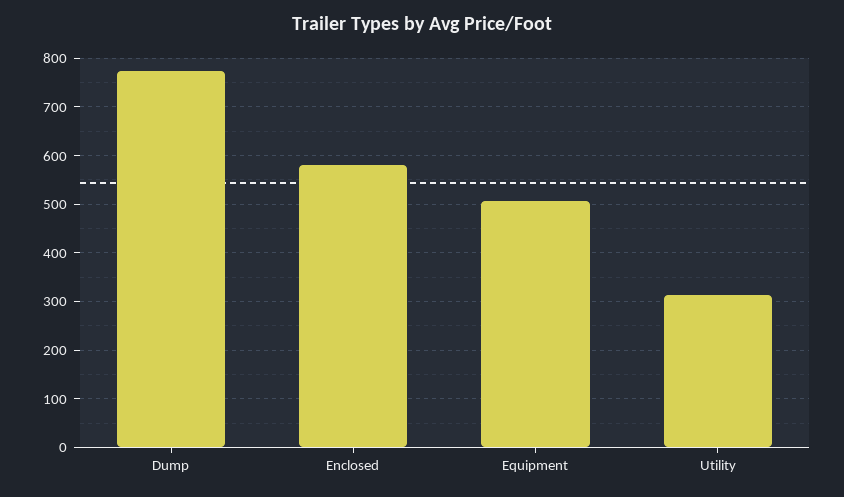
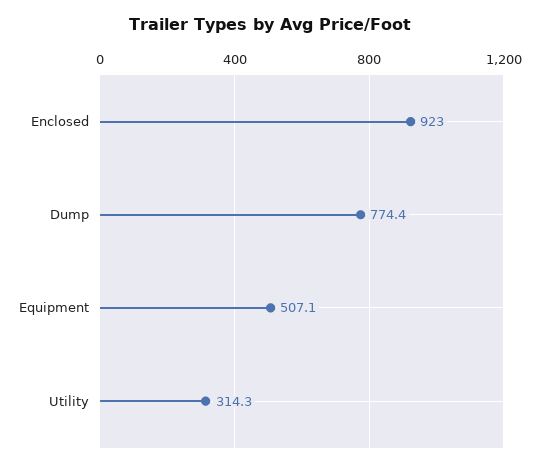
  {
    "Dump": 774.4,
-   "Enclosed": 580,
+   "Enclosed": 923,
    "Equipment": 507.1,
    "Utility": 314.3
  }

